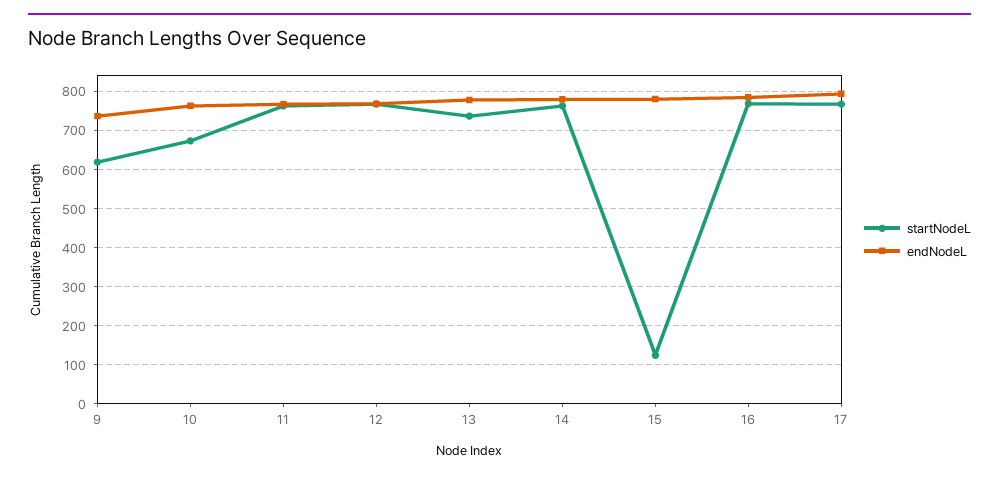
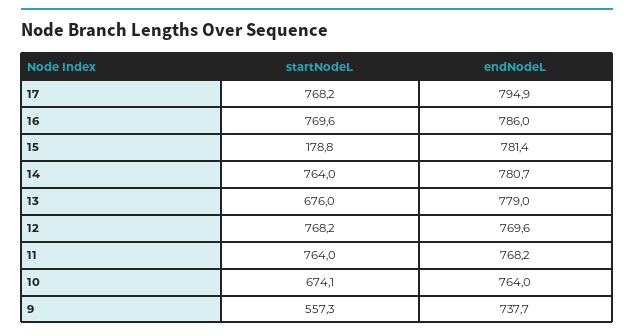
  {
    "startNodeL": {
-     "9": 620,
+     "9": 557.3,
      "10": 674.1,
      "11": 764,
      "12": 768.2,
-     "13": 740,
+     "13": 676,
      "14": 764,
-     "15": 120,
+     "15": 178.8,
      "16": 769.6,
      "17": 768.2
    },
    "endNodeL": {
      "9": 737.7,
      "10": 764,
      "11": 768.2,
      "12": 769.6,
      "13": 779,
      "14": 780.7,
      "15": 781.4,
      "16": 786,
      "17": 794.9
    }
  }

